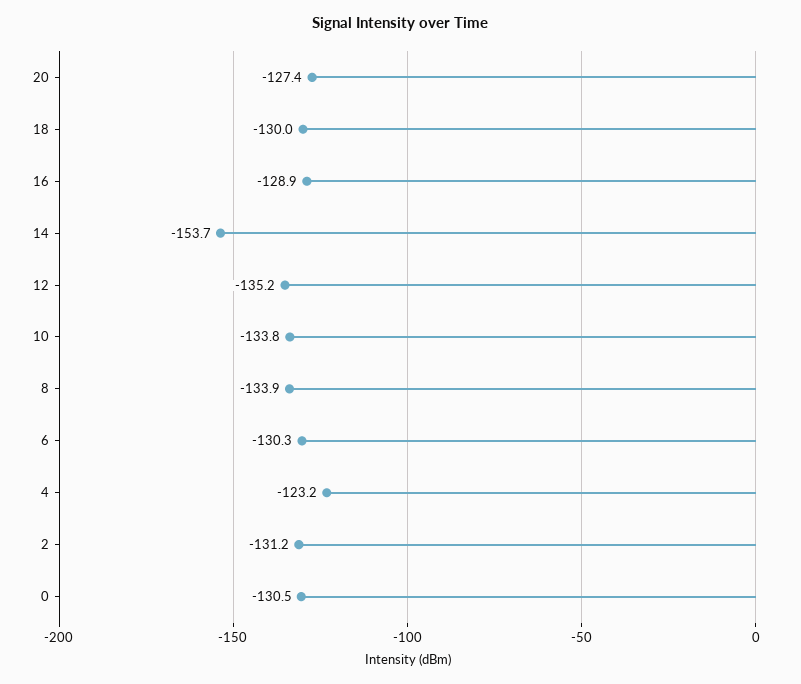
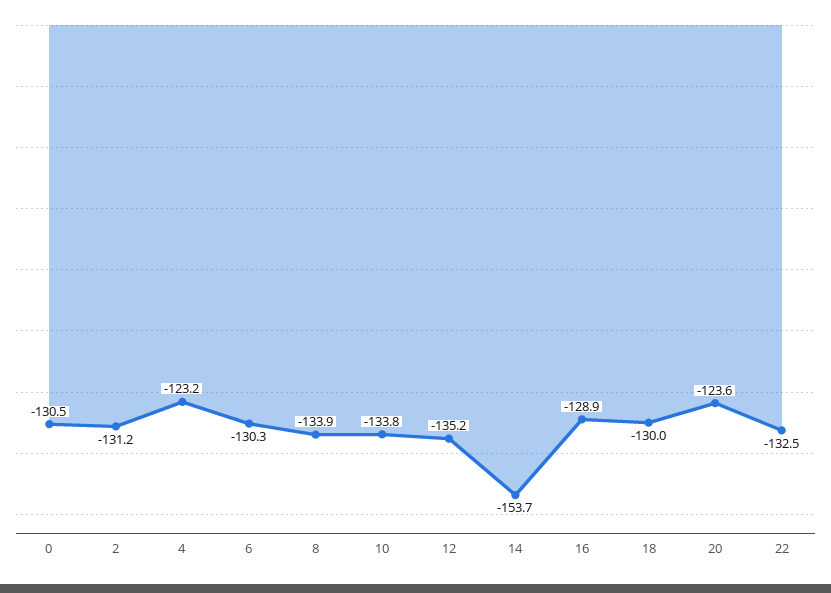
  {
-   "20": -127.4,
+   "20": -123.6,
    "18": -130,
    "16": -128.9,
    "14": -153.7,
    "12": -135.2,
    "10": -133.8,
    "8": -133.9,
    "6": -130.3,
    "4": -123.2,
    "2": -131.2,
-   "0": -130.5
+   "0": -130.5,
+   "22": -132.5
  }

